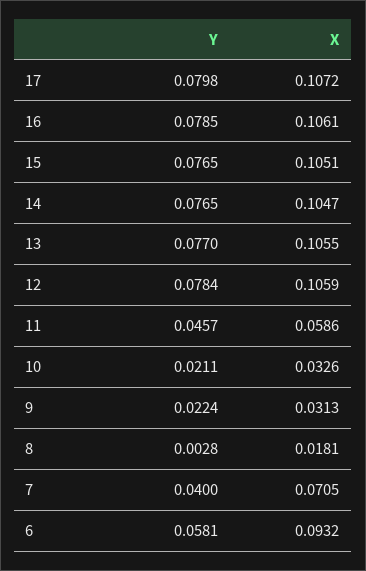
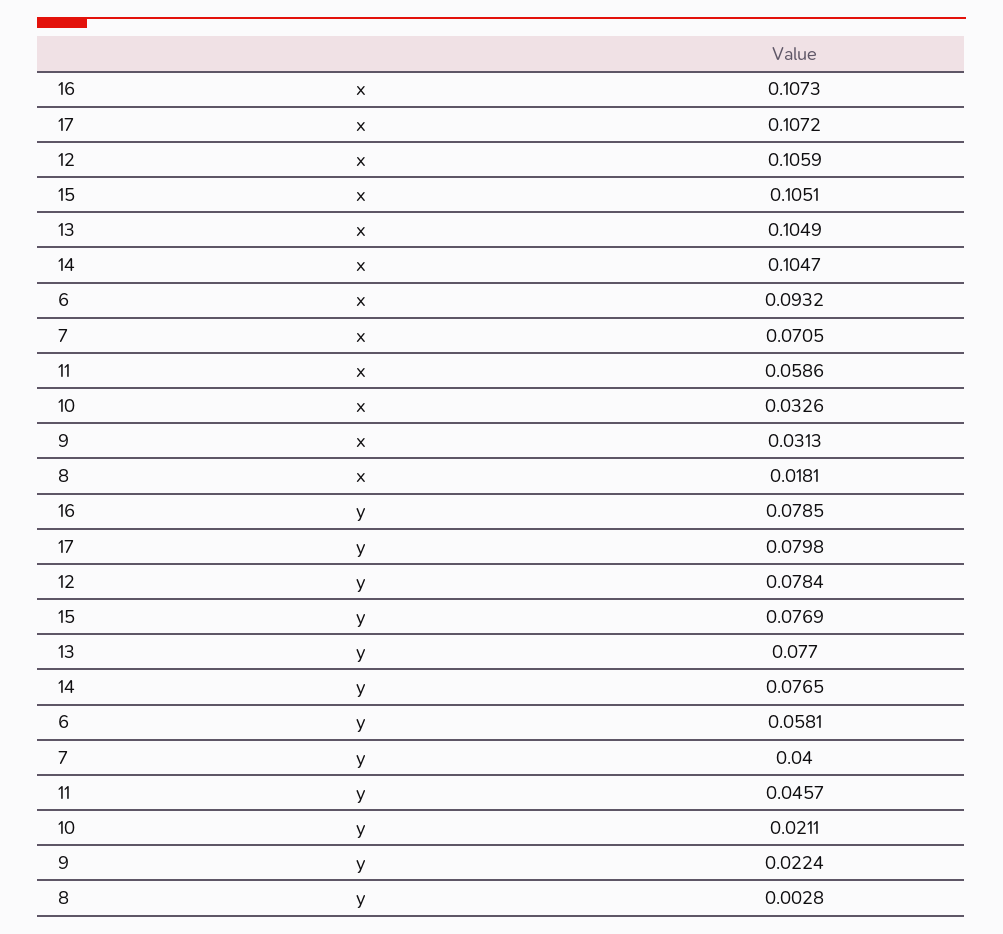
  {
    "Y": {
      "17": 0.0798,
      "16": 0.0785,
-     "15": 0.0765,
+     "15": 0.0769,
      "14": 0.0765,
      "13": 0.077,
      "12": 0.0784,
      "11": 0.0457,
      "10": 0.0211,
      "9": 0.0224,
      "8": 0.0028,
      "7": 0.04,
      "6": 0.0581
    },
    "X": {
      "17": 0.1072,
-     "16": 0.1061,
+     "16": 0.1073,
      "15": 0.1051,
      "14": 0.1047,
-     "13": 0.1055,
+     "13": 0.1049,
      "12": 0.1059,
      "11": 0.0586,
      "10": 0.0326,
      "9": 0.0313,
      "8": 0.0181,
      "7": 0.0705,
      "6": 0.0932
    }
  }

